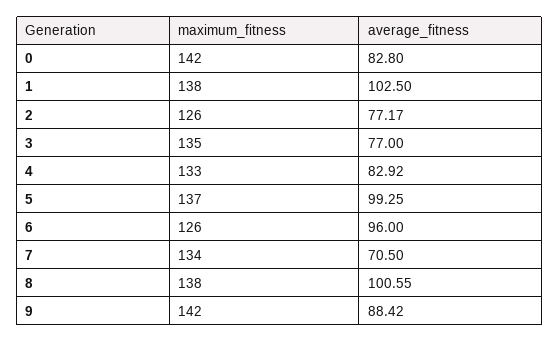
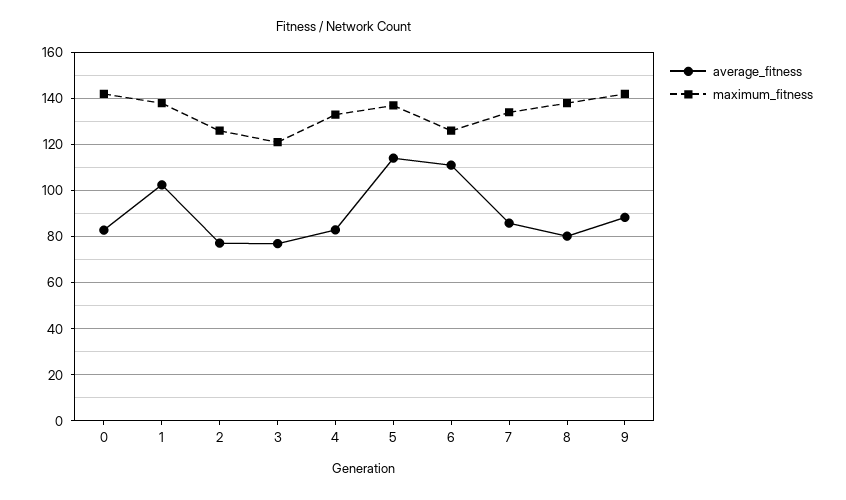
  {
    "maximum_fitness": {
      "0": 142,
      "1": 138,
      "2": 126,
-     "3": 135,
+     "3": 120,
      "4": 133,
      "5": 137,
      "6": 126,
      "7": 134,
      "8": 138,
      "9": 142
    },
    "average_fitness": {
      "0": 82.8,
      "1": 102.5,
      "2": 77.17,
      "3": 77,
      "4": 82.92,
-     "5": 99.25,
+     "5": 115,
-     "6": 96,
+     "6": 110,
-     "7": 70.5,
+     "7": 85,
-     "8": 100.55,
+     "8": 80,
      "9": 88.42
    }
  }

